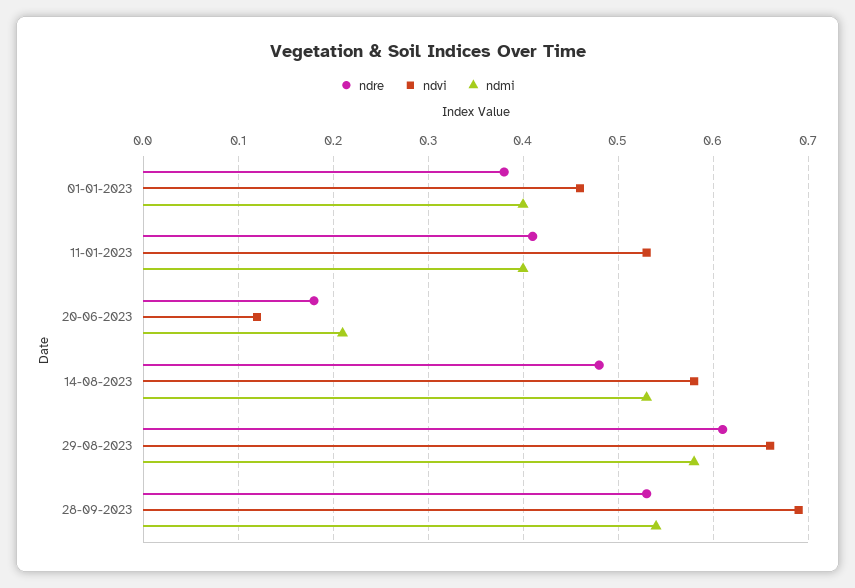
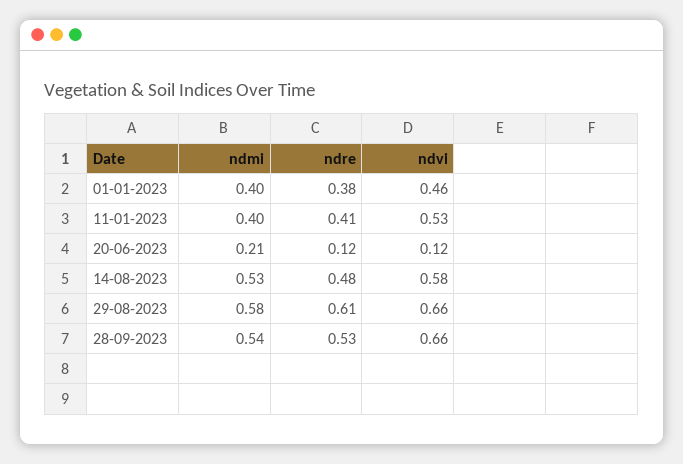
  {
    "ndre": {
      "01-01-2023": 0.38,
      "11-01-2023": 0.41,
-     "20-06-2023": 0.18,
+     "20-06-2023": 0.12,
      "14-08-2023": 0.48,
      "29-08-2023": 0.61,
      "28-09-2023": 0.53
    },
    "ndvi": {
      "01-01-2023": 0.46,
      "11-01-2023": 0.53,
      "20-06-2023": 0.12,
      "14-08-2023": 0.58,
      "29-08-2023": 0.66,
-     "28-09-2023": 0.69
+     "28-09-2023": 0.66
    },
    "ndmi": {
      "01-01-2023": 0.4,
      "11-01-2023": 0.4,
      "20-06-2023": 0.21,
      "14-08-2023": 0.53,
      "29-08-2023": 0.58,
      "28-09-2023": 0.54
    }
  }

